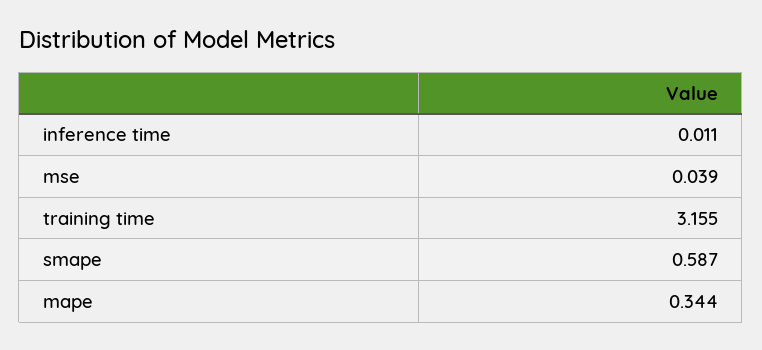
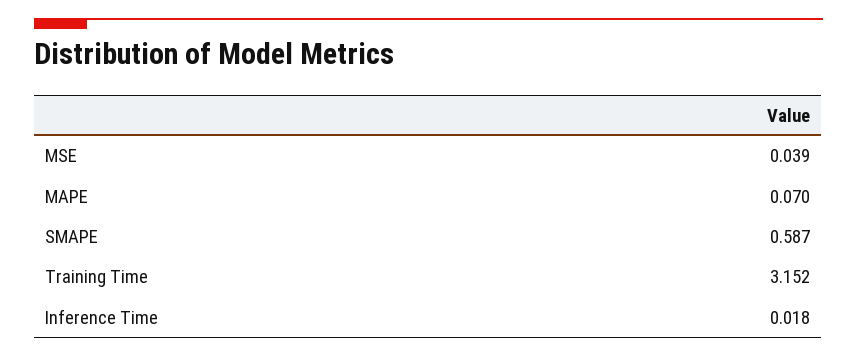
  {
-   "inference time": 0.011,
+   "inference time": 0.018,
    "mse": 0.039,
-   "training time": 3.155,
+   "training time": 3.152,
    "smape": 0.587,
-   "mape": 0.344
+   "mape": 0.07
  }

